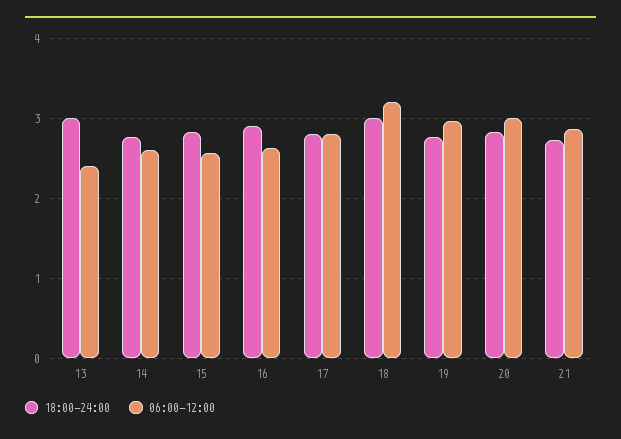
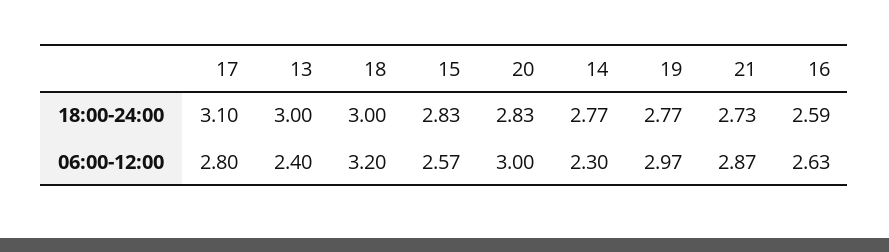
  {
    "18:00-24:00": {
      "13": 3,
      "14": 2.77,
      "15": 2.83,
-     "16": 2.9,
+     "16": 2.59,
-     "17": 2.8,
+     "17": 3.1,
      "18": 3,
      "19": 2.77,
      "20": 2.83,
      "21": 2.73
    },
    "06:00-12:00": {
      "13": 2.4,
-     "14": 2.6,
+     "14": 2.3,
      "15": 2.57,
      "16": 2.63,
      "17": 2.8,
      "18": 3.2,
      "19": 2.97,
      "20": 3,
      "21": 2.87
    }
  }

